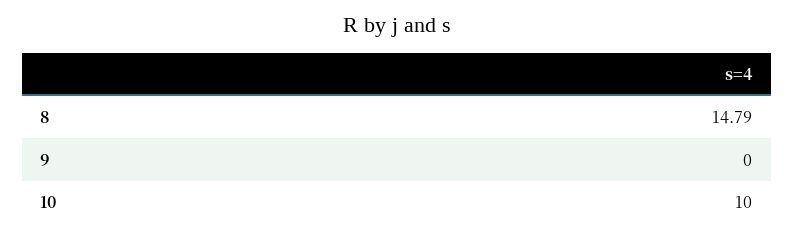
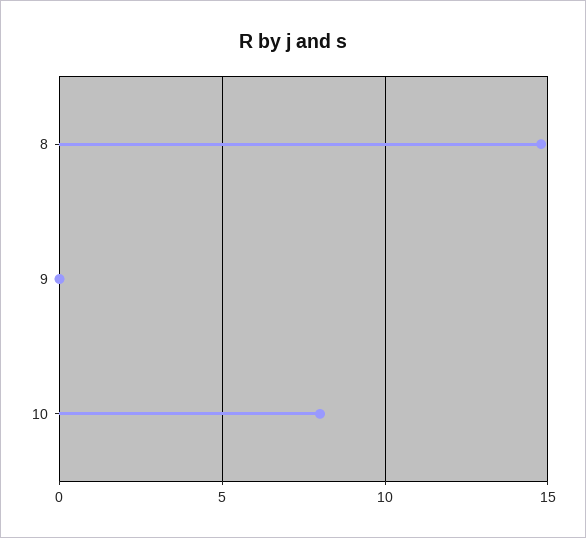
  {
    "8": 14.79,
    "9": 0,
-   "10": 10
+   "10": 8
  }

